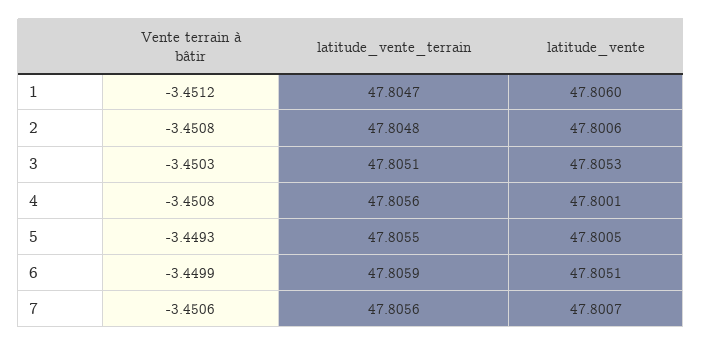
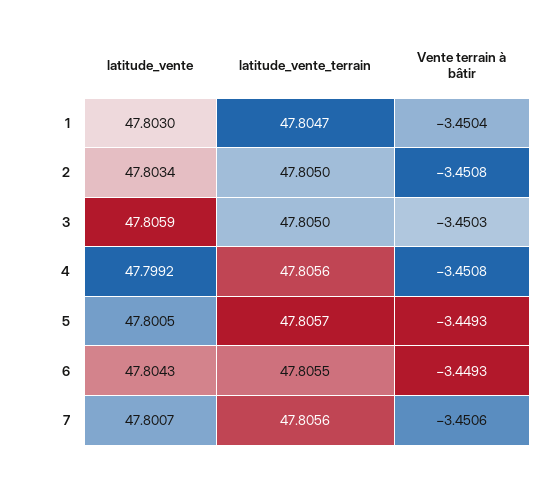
  {
    "Vente terrain à bâtir": {
-     "1": -3.4512,
+     "1": -3.4504,
      "2": -3.4508,
      "3": -3.4503,
      "4": -3.4508,
      "5": -3.4493,
-     "6": -3.4499,
+     "6": -3.4493,
      "7": -3.4506
    },
    "latitude_vente_terrain": {
      "1": 47.8047,
-     "2": 47.8048,
+     "2": 47.805,
-     "3": 47.8051,
+     "3": 47.805,
      "4": 47.8056,
-     "5": 47.8055,
+     "5": 47.8057,
-     "6": 47.8059,
+     "6": 47.8055,
      "7": 47.8056
    },
    "latitude_vente": {
-     "1": 47.806,
+     "1": 47.803,
-     "2": 47.8006,
+     "2": 47.8034,
-     "3": 47.8053,
+     "3": 47.8059,
-     "4": 47.8001,
+     "4": 47.7992,
      "5": 47.8005,
-     "6": 47.8051,
+     "6": 47.8043,
      "7": 47.8007
    }
  }

